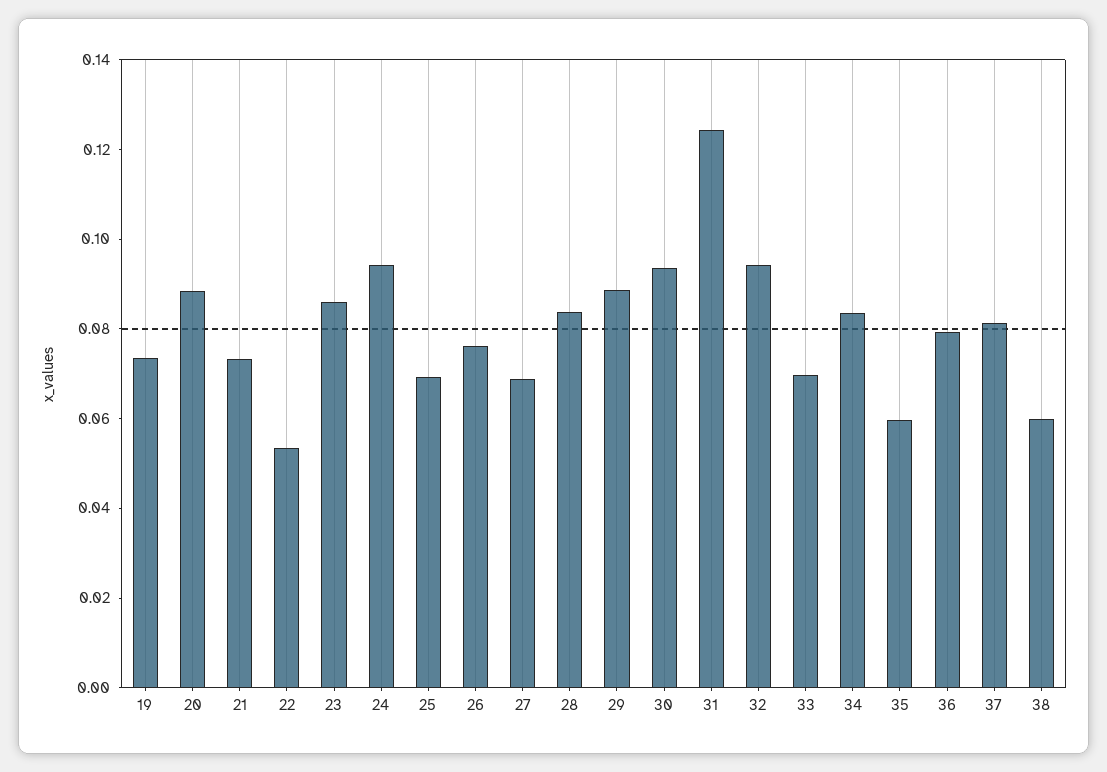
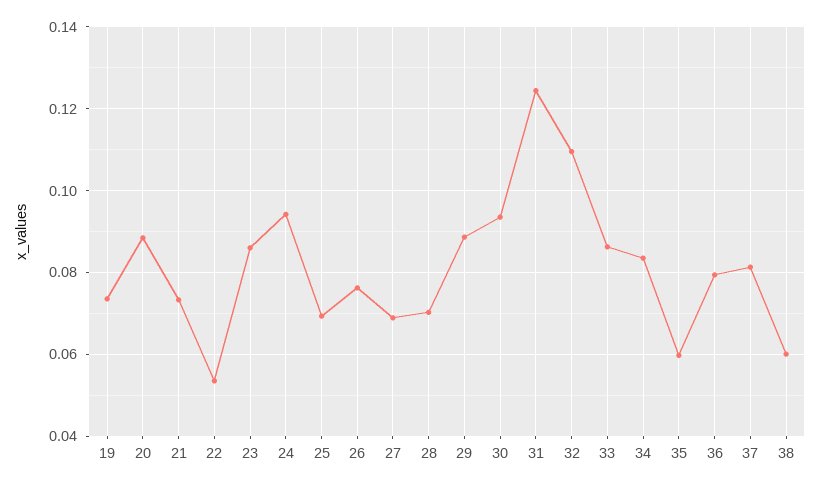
  {
    "19": 0.074,
    "20": 0.088,
    "21": 0.074,
    "22": 0.054,
    "23": 0.086,
    "24": 0.094,
    "25": 0.07,
    "26": 0.076,
    "27": 0.068,
-   "28": 0.085,
+   "28": 0.07,
    "29": 0.088,
    "30": 0.094,
    "31": 0.124,
-   "32": 0.095,
+   "32": 0.11,
-   "33": 0.07,
+   "33": 0.086,
    "34": 0.084,
    "35": 0.06,
    "36": 0.08,
    "37": 0.082,
    "38": 0.06
  }

